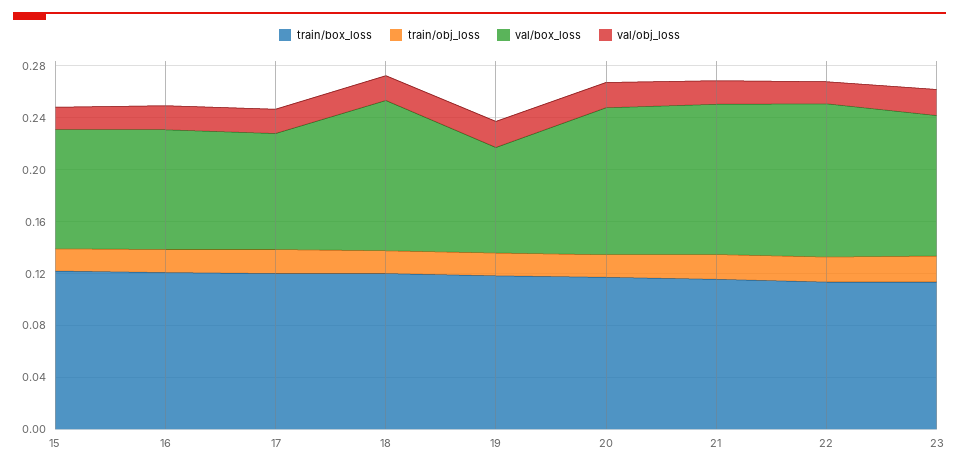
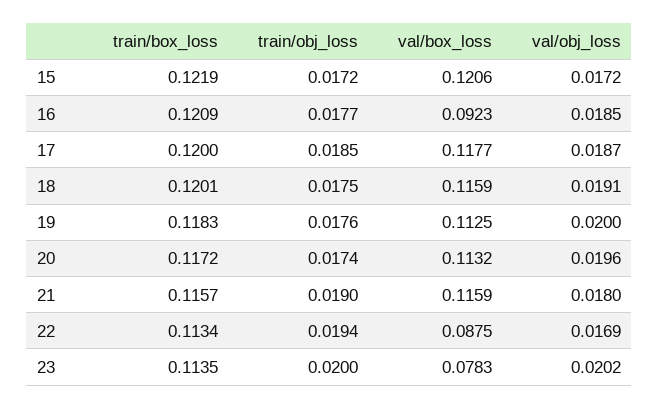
  {
    "train/box_loss": {
      "15": 0.1219,
      "16": 0.1209,
      "17": 0.12,
      "18": 0.1201,
      "19": 0.1183,
      "20": 0.1172,
      "21": 0.1157,
      "22": 0.1134,
      "23": 0.1135
    },
    "train/obj_loss": {
      "15": 0.0172,
      "16": 0.0177,
      "17": 0.0185,
      "18": 0.0175,
      "19": 0.0176,
      "20": 0.0174,
      "21": 0.019,
      "22": 0.0194,
      "23": 0.02
    },
    "val/box_loss": {
-     "15": 0.09,
+     "15": 0.1206,
      "16": 0.0923,
-     "17": 0.09,
+     "17": 0.1177,
      "18": 0.1159,
-     "19": 0.08,
+     "19": 0.1125,
      "20": 0.1132,
      "21": 0.1159,
-     "22": 0.12,
+     "22": 0.0875,
-     "23": 0.11
+     "23": 0.0783
    },
    "val/obj_loss": {
      "15": 0.0172,
      "16": 0.0185,
      "17": 0.0187,
      "18": 0.0191,
      "19": 0.02,
      "20": 0.0196,
      "21": 0.018,
      "22": 0.0169,
      "23": 0.0202
    }
  }

